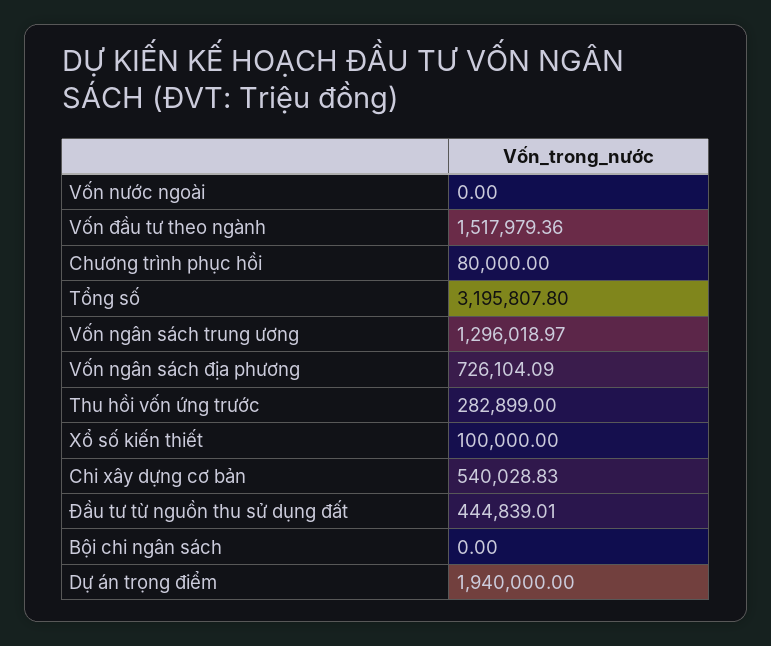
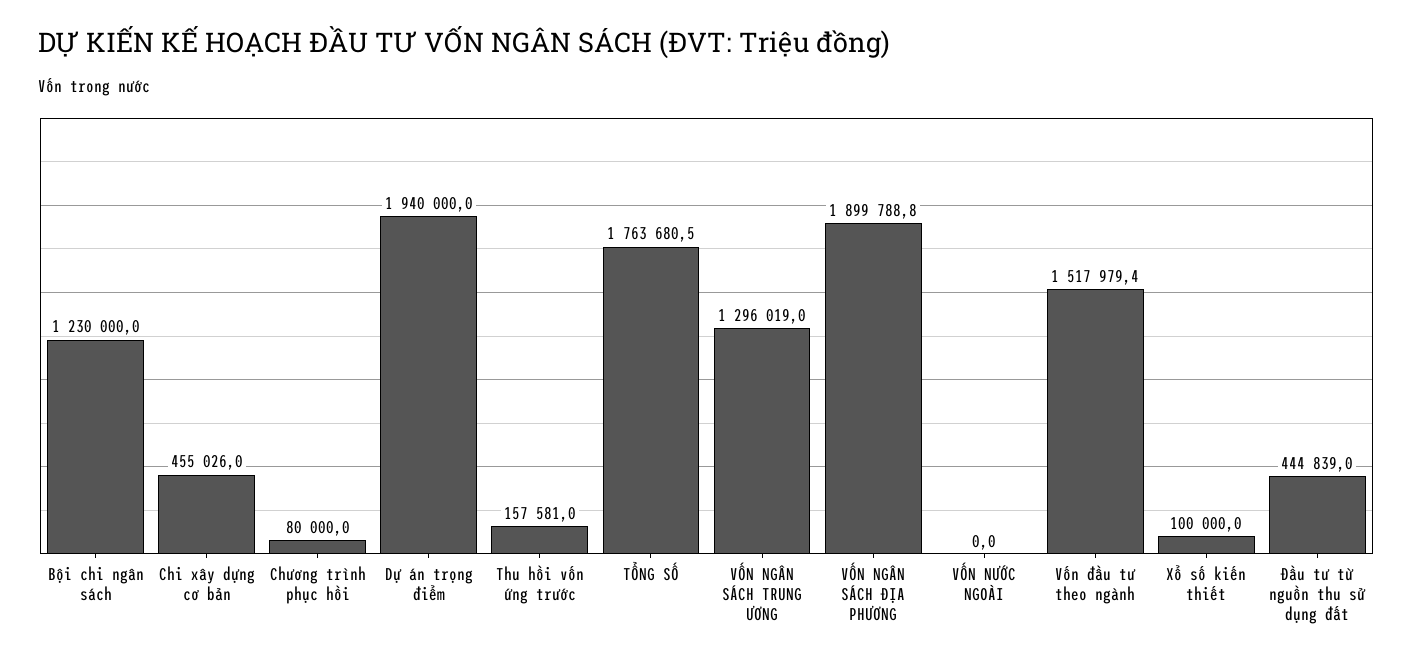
  {
    "Vốn nước ngoài": 0,
    "Vốn đầu tư theo ngành": 1517979.36,
    "Chương trình phục hồi": 80000,
-   "Tổng số": 3195807.8,
+   "Tổng số": 1763680.5,
    "Vốn ngân sách trung ương": 1296018.97,
-   "Vốn ngân sách địa phương": 726104.09,
+   "Vốn ngân sách địa phương": 1899788.8,
-   "Thu hồi vốn ứng trước": 282899,
+   "Thu hồi vốn ứng trước": 157581,
    "Xổ số kiến thiết": 100000,
-   "Chi xây dựng cơ bản": 540028.83,
+   "Chi xây dựng cơ bản": 455026,
    "Đầu tư từ nguồn thu sử dụng đất": 444839.01,
-   "Bội chi ngân sách": 0,
+   "Bội chi ngân sách": 1230000,
    "Dự án trọng điểm": 1940000
  }

